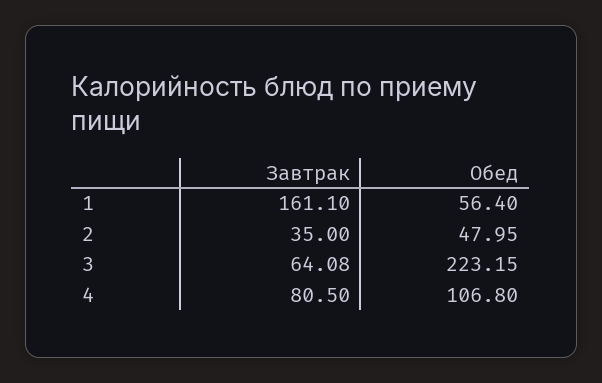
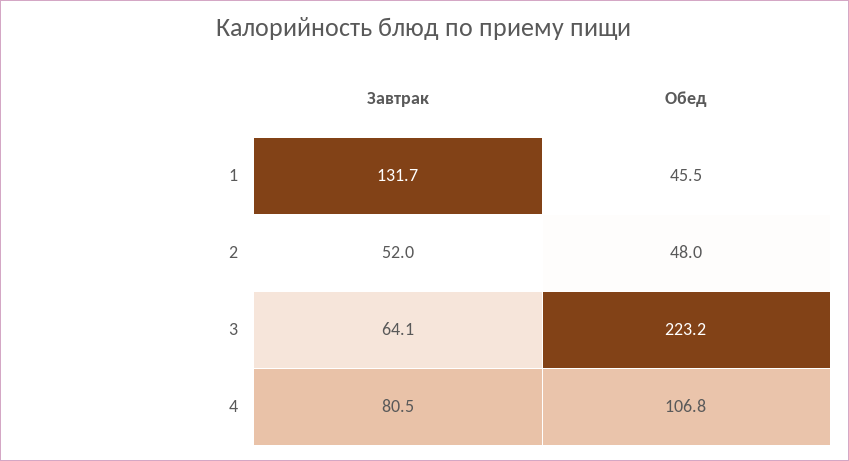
  {
    "Завтрак": {
-     "1": 161.1,
+     "1": 131.7,
-     "2": 35,
+     "2": 52,
      "3": 64.08,
      "4": 80.5
    },
    "Обед": {
-     "1": 56.4,
+     "1": 45.5,
      "2": 47.95,
      "3": 223.15,
      "4": 106.8
    }
  }

